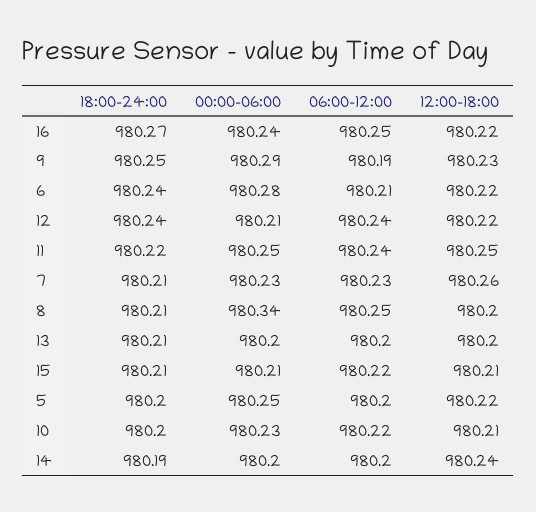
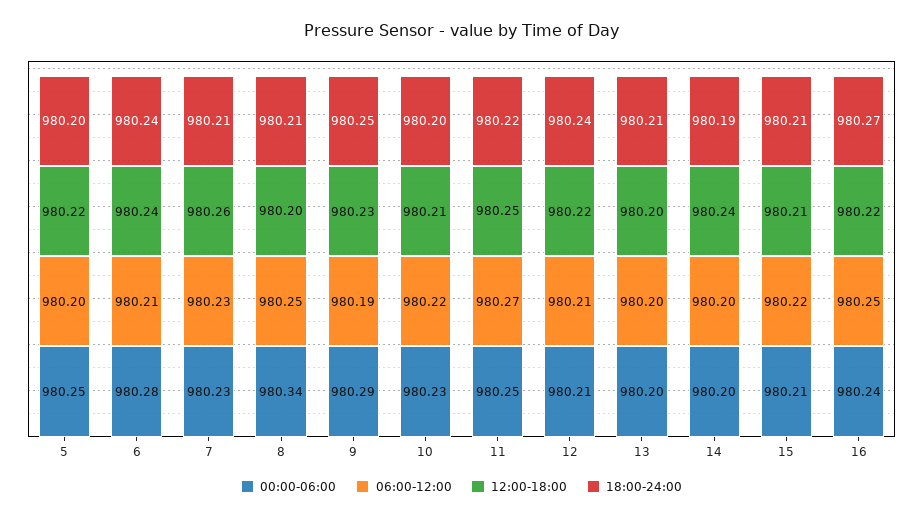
  {
    "18:00-24:00": {
      "16": 980.27,
      "9": 980.25,
      "6": 980.24,
      "12": 980.24,
      "11": 980.22,
      "7": 980.21,
      "8": 980.21,
      "13": 980.21,
      "15": 980.21,
      "5": 980.2,
      "10": 980.2,
      "14": 980.19
    },
    "00:00-06:00": {
      "16": 980.24,
      "9": 980.29,
      "6": 980.28,
      "12": 980.21,
      "11": 980.25,
      "7": 980.23,
      "8": 980.34,
      "13": 980.2,
      "15": 980.21,
      "5": 980.25,
      "10": 980.23,
      "14": 980.2
    },
    "06:00-12:00": {
      "16": 980.25,
      "9": 980.19,
      "6": 980.21,
-     "12": 980.24,
+     "12": 980.21,
-     "11": 980.24,
+     "11": 980.27,
      "7": 980.23,
      "8": 980.25,
      "13": 980.2,
      "15": 980.22,
      "5": 980.2,
      "10": 980.22,
      "14": 980.2
    },
    "12:00-18:00": {
      "16": 980.22,
      "9": 980.23,
-     "6": 980.22,
+     "6": 980.24,
      "12": 980.22,
      "11": 980.25,
      "7": 980.26,
      "8": 980.2,
      "13": 980.2,
      "15": 980.21,
      "5": 980.22,
      "10": 980.21,
      "14": 980.24
    }
  }

